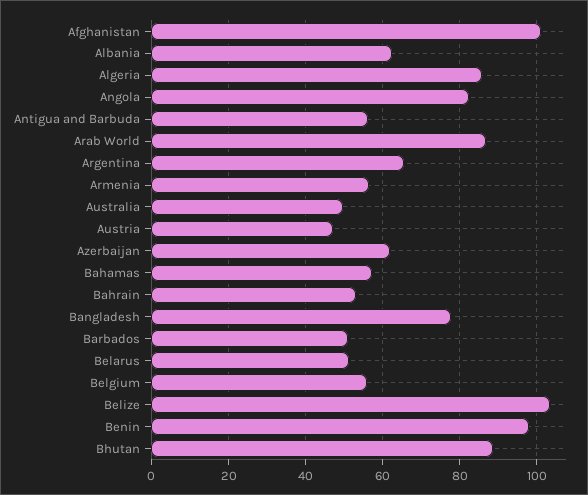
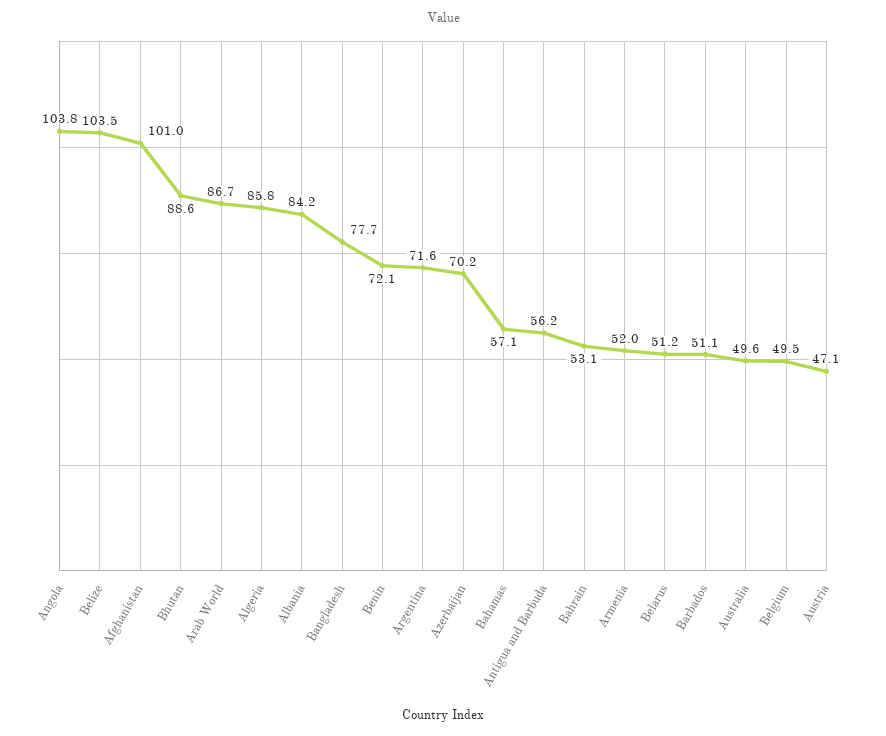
  {
    "Afghanistan": 101,
-   "Albania": 62,
+   "Albania": 84.2,
    "Algeria": 85.8,
-   "Angola": 82,
+   "Angola": 103.8,
    "Antigua and Barbuda": 56.2,
    "Arab World": 86.7,
-   "Argentina": 66,
+   "Argentina": 71.6,
-   "Armenia": 56,
+   "Armenia": 52,
    "Australia": 49.6,
    "Austria": 47.1,
-   "Azerbaijan": 62,
+   "Azerbaijan": 70.2,
    "Bahamas": 57.1,
    "Bahrain": 53.1,
    "Bangladesh": 77.7,
    "Barbados": 51.1,
    "Belarus": 51.2,
-   "Belgium": 56,
+   "Belgium": 49.5,
    "Belize": 103.5,
-   "Benin": 98,
+   "Benin": 72.1,
    "Bhutan": 88.6
  }

